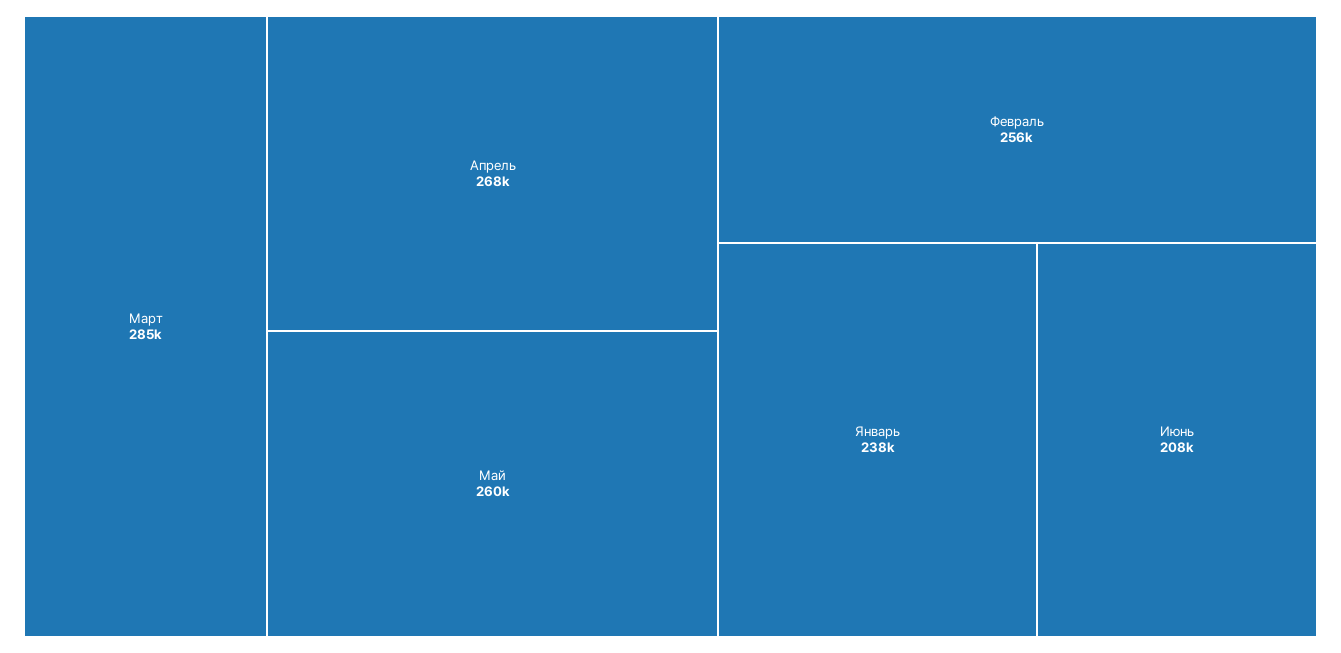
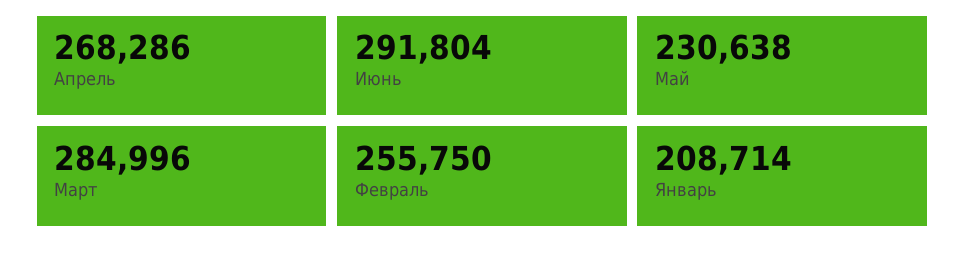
  {
    "Март": 284996,
    "Апрель": 268286,
-   "Май": 260000,
+   "Май": 230638,
    "Февраль": 255750,
-   "Январь": 238000,
+   "Январь": 208714,
-   "Июнь": 208000
+   "Июнь": 291804
  }

